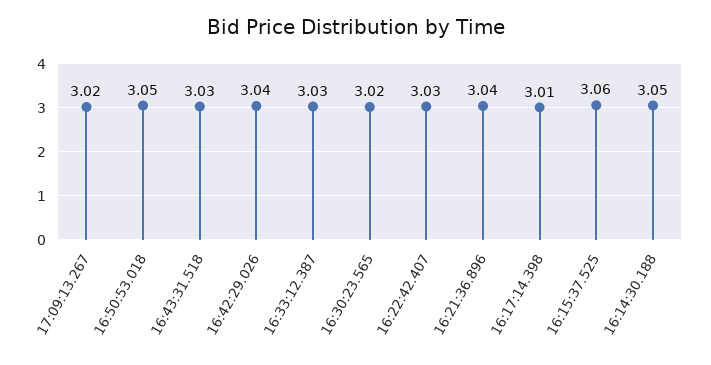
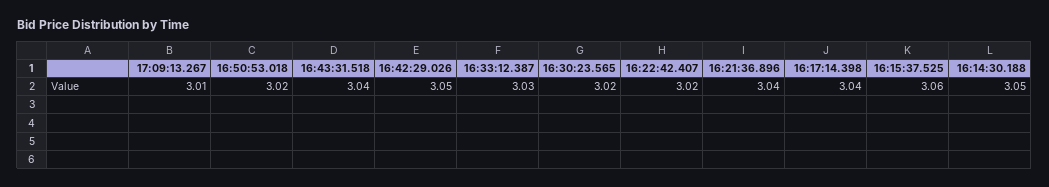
  {
-   "17:09:13.267": 3.02,
+   "17:09:13.267": 3.01,
-   "16:50:53.018": 3.05,
+   "16:50:53.018": 3.02,
-   "16:43:31.518": 3.03,
+   "16:43:31.518": 3.04,
-   "16:42:29.026": 3.04,
+   "16:42:29.026": 3.05,
    "16:33:12.387": 3.03,
    "16:30:23.565": 3.02,
-   "16:22:42.407": 3.03,
+   "16:22:42.407": 3.02,
    "16:21:36.896": 3.04,
-   "16:17:14.398": 3.01,
+   "16:17:14.398": 3.04,
    "16:15:37.525": 3.06,
    "16:14:30.188": 3.05
  }

